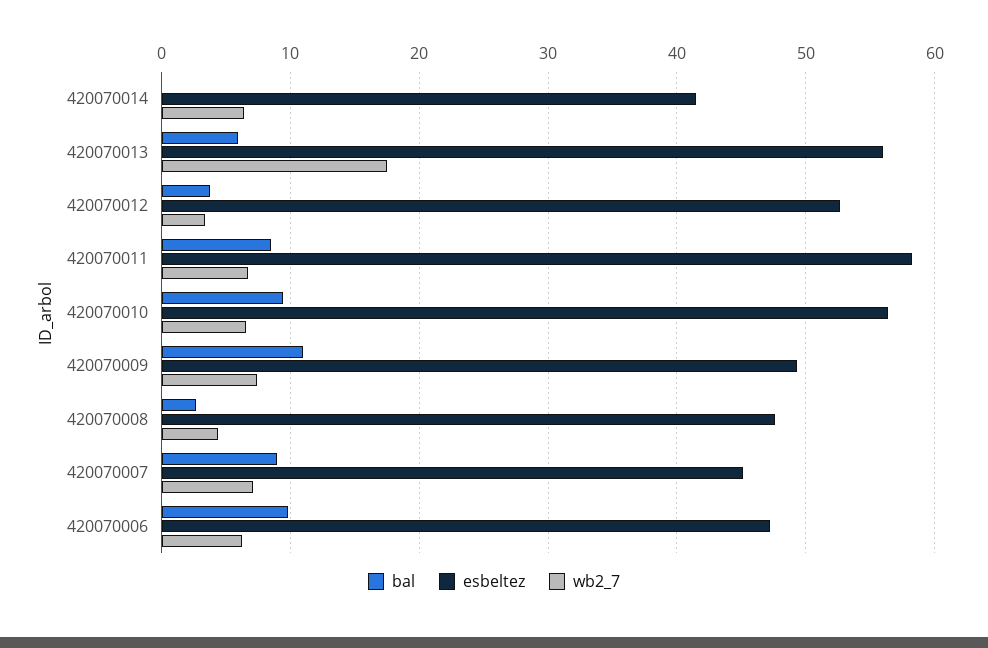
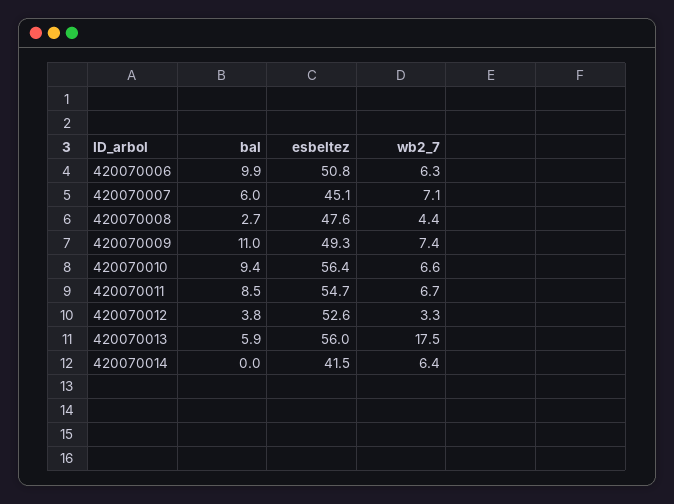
  {
    "bal": {
      "420070014": 0,
      "420070013": 5.9,
      "420070012": 3.8,
      "420070011": 8.5,
      "420070010": 9.4,
      "420070009": 11,
      "420070008": 2.7,
-     "420070007": 9,
+     "420070007": 6,
      "420070006": 9.9
    },
    "esbeltez": {
      "420070014": 41.5,
      "420070013": 56,
      "420070012": 52.6,
-     "420070011": 58,
+     "420070011": 54.7,
      "420070010": 56.4,
      "420070009": 49.3,
      "420070008": 47.6,
      "420070007": 45.1,
-     "420070006": 47
+     "420070006": 50.8
    },
    "wb2_7": {
      "420070014": 6.4,
      "420070013": 17.5,
      "420070012": 3.3,
      "420070011": 6.7,
      "420070010": 6.6,
      "420070009": 7.4,
      "420070008": 4.4,
      "420070007": 7.1,
      "420070006": 6.3
    }
  }

